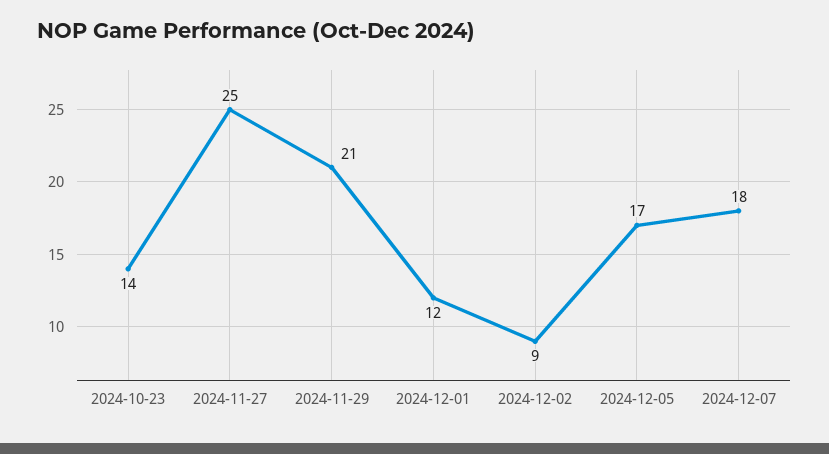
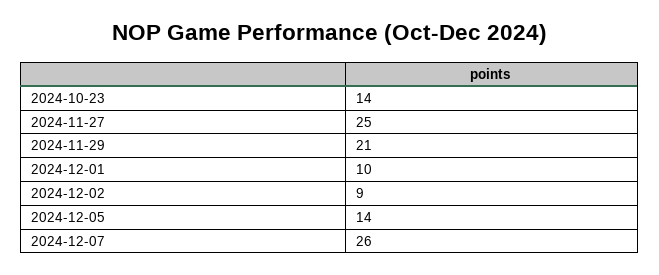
  {
    "2024-10-23": 14,
    "2024-11-27": 25,
    "2024-11-29": 21,
-   "2024-12-01": 12,
+   "2024-12-01": 10,
    "2024-12-02": 9,
-   "2024-12-05": 17,
+   "2024-12-05": 14,
-   "2024-12-07": 18
+   "2024-12-07": 26
  }

